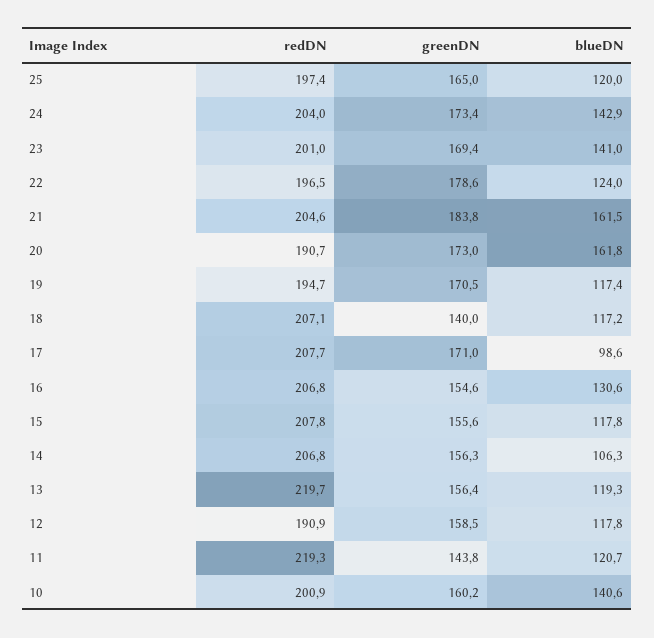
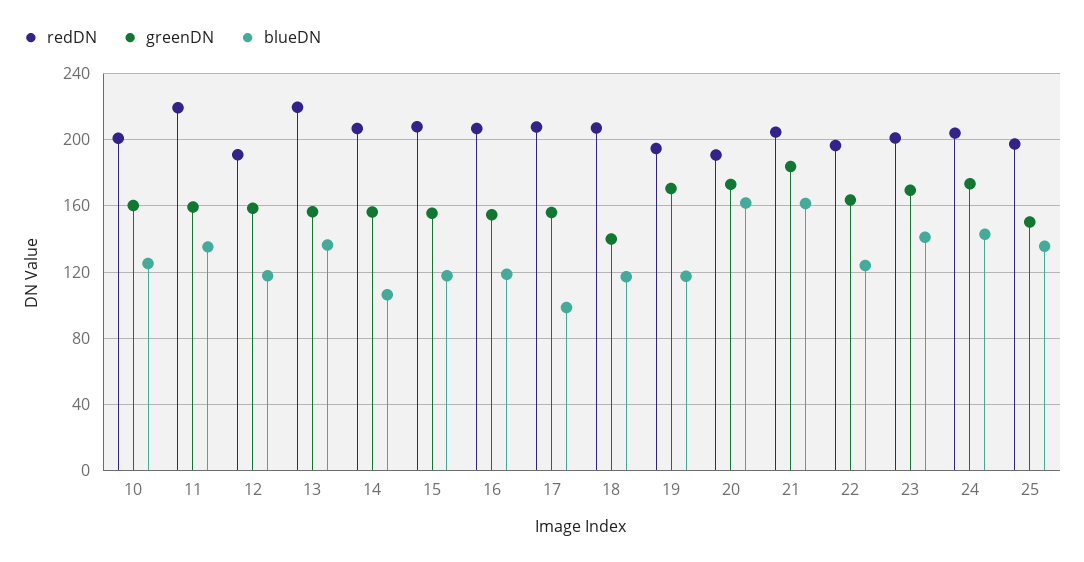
  {
    "redDN": {
      "25": 197.4,
      "24": 204,
      "23": 201,
      "22": 196.5,
      "21": 204.6,
      "20": 190.7,
      "19": 194.7,
      "18": 207.1,
      "17": 207.7,
      "16": 206.8,
      "15": 207.8,
      "14": 206.8,
      "13": 219.7,
      "12": 190.9,
      "11": 219.3,
      "10": 200.9
    },
    "greenDN": {
-     "25": 165,
+     "25": 150,
      "24": 173.4,
      "23": 169.4,
-     "22": 178.6,
+     "22": 165,
      "21": 183.8,
      "20": 173,
      "19": 170.5,
      "18": 140,
-     "17": 171,
+     "17": 155,
      "16": 154.6,
      "15": 155.6,
      "14": 156.3,
      "13": 156.4,
      "12": 158.5,
-     "11": 143.8,
+     "11": 160,
      "10": 160.2
    },
    "blueDN": {
-     "25": 120,
+     "25": 135,
      "24": 142.9,
      "23": 141,
      "22": 124,
      "21": 161.5,
      "20": 161.8,
      "19": 117.4,
      "18": 117.2,
      "17": 98.6,
-     "16": 130.6,
+     "16": 120,
      "15": 117.8,
      "14": 106.3,
-     "13": 119.3,
+     "13": 135,
      "12": 117.8,
-     "11": 120.7,
+     "11": 135,
-     "10": 140.6
+     "10": 125
    }
  }

